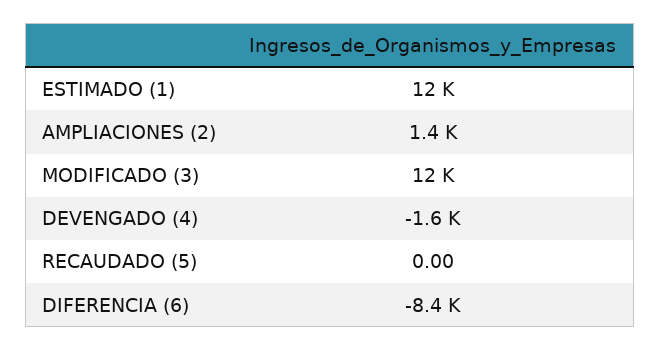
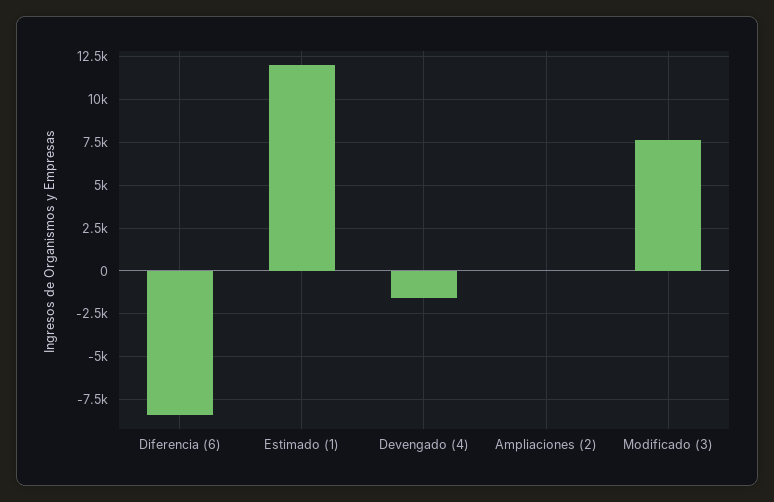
  {
    "ESTIMADO (1)": 12000,
-   "AMPLIACIONES (2)": 1400,
+   "AMPLIACIONES (2)": 0,
-   "MODIFICADO (3)": 12000,
+   "MODIFICADO (3)": 7500,
    "DEVENGADO (4)": -1600,
-   "RECAUDADO (5)": 0,
    "DIFERENCIA (6)": -8400
  }

